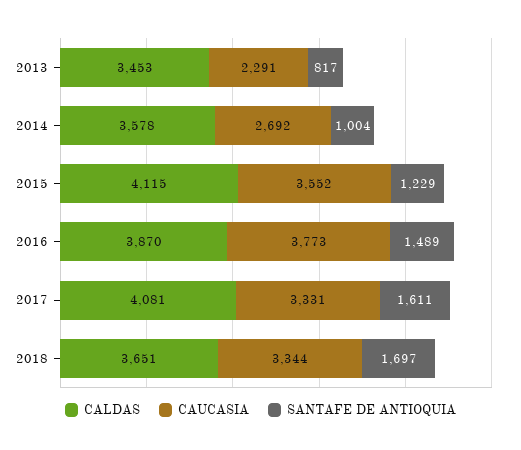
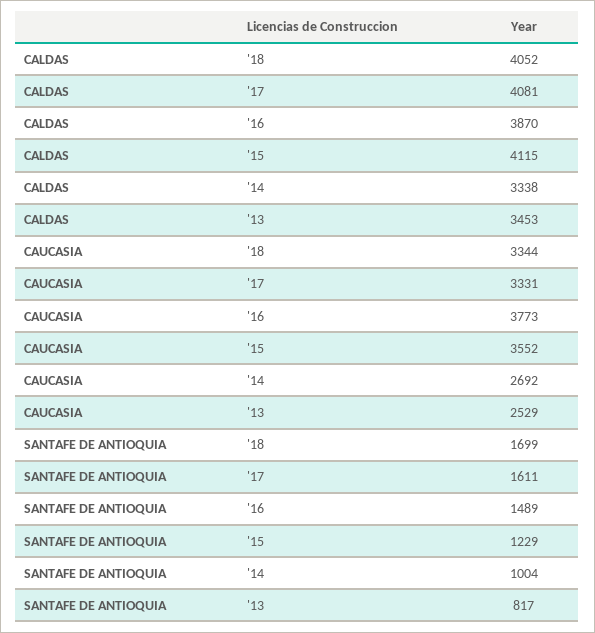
  {
    "CALDAS": {
      "2013": 3453,
-     "2014": 3578,
+     "2014": 3338,
      "2015": 4115,
      "2016": 3870,
      "2017": 4081,
-     "2018": 3651
+     "2018": 4052
    },
    "CAUCASIA": {
-     "2013": 2291,
+     "2013": 2529,
      "2014": 2692,
      "2015": 3552,
      "2016": 3773,
      "2017": 3331,
      "2018": 3344
    },
    "SANTAFE DE ANTIOQUIA": {
      "2013": 817,
      "2014": 1004,
      "2015": 1229,
      "2016": 1489,
      "2017": 1611,
-     "2018": 1697
+     "2018": 1699
    }
  }

